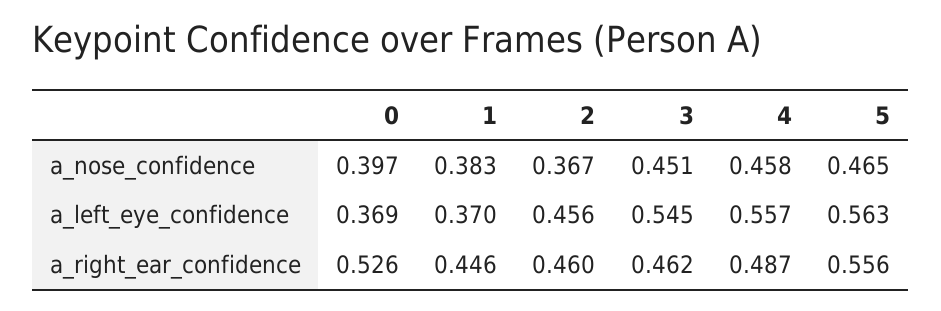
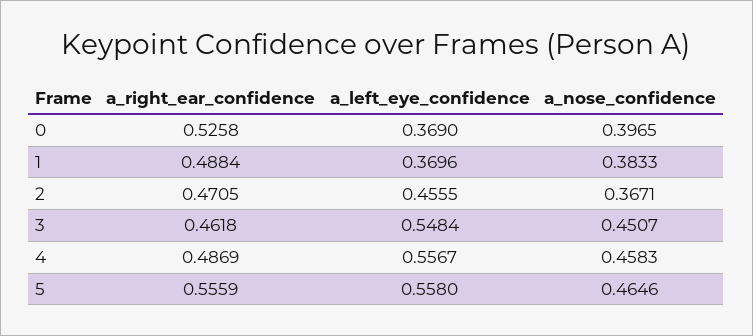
  {
    "0": {
      "a_nose_confidence": 0.3965,
      "a_left_eye_confidence": 0.369,
      "a_right_ear_confidence": 0.5258
    },
    "1": {
      "a_nose_confidence": 0.3833,
      "a_left_eye_confidence": 0.3696,
-     "a_right_ear_confidence": 0.446
+     "a_right_ear_confidence": 0.4884
    },
    "2": {
      "a_nose_confidence": 0.3671,
      "a_left_eye_confidence": 0.4555,
-     "a_right_ear_confidence": 0.46
+     "a_right_ear_confidence": 0.4705
    },
    "3": {
      "a_nose_confidence": 0.4507,
-     "a_left_eye_confidence": 0.545,
+     "a_left_eye_confidence": 0.5484,
      "a_right_ear_confidence": 0.4618
    },
    "4": {
      "a_nose_confidence": 0.4583,
      "a_left_eye_confidence": 0.5567,
      "a_right_ear_confidence": 0.4869
    },
    "5": {
      "a_nose_confidence": 0.4646,
-     "a_left_eye_confidence": 0.563,
+     "a_left_eye_confidence": 0.558,
      "a_right_ear_confidence": 0.5559
    }
  }

